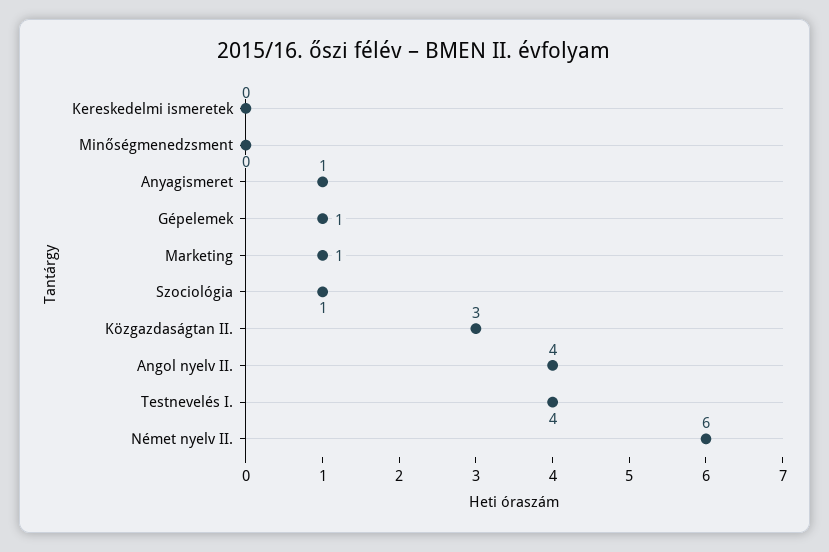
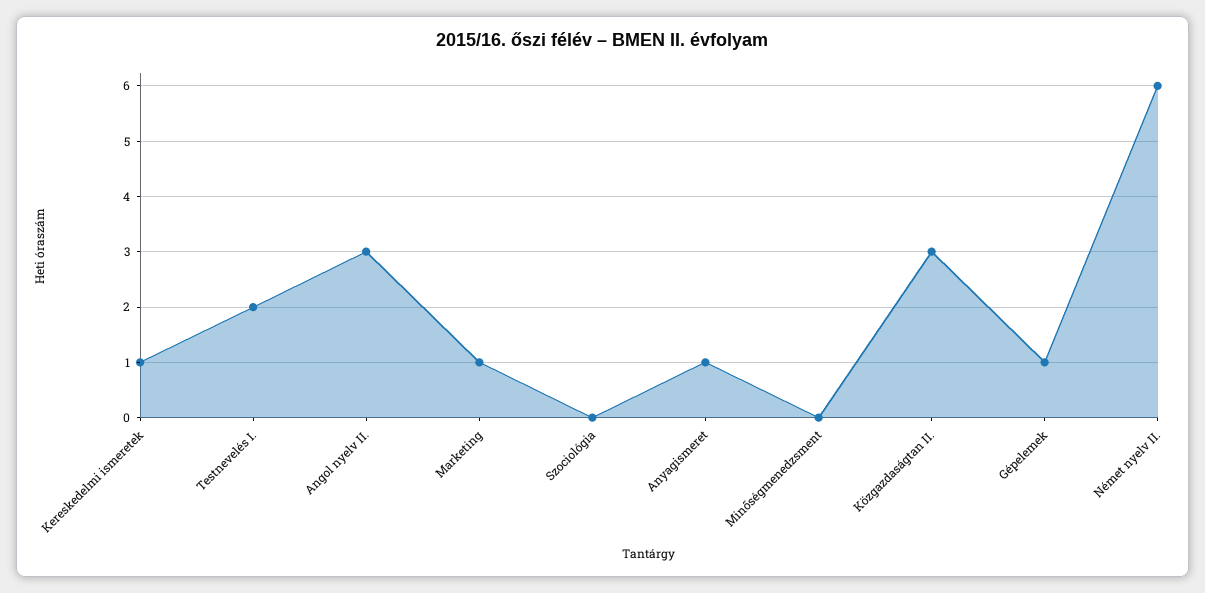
  {
-   "Kereskedelmi ismeretek": 0,
+   "Kereskedelmi ismeretek": 1,
    "Minőségmenedzsment": 0,
    "Anyagismeret": 1,
    "Gépelemek": 1,
    "Marketing": 1,
-   "Szociológia": 1,
+   "Szociológia": 0,
    "Közgazdaságtan II.": 3,
-   "Angol nyelv II.": 4,
+   "Angol nyelv II.": 3,
-   "Testnevelés I.": 4,
+   "Testnevelés I.": 2,
    "Német nyelv II.": 6
  }

